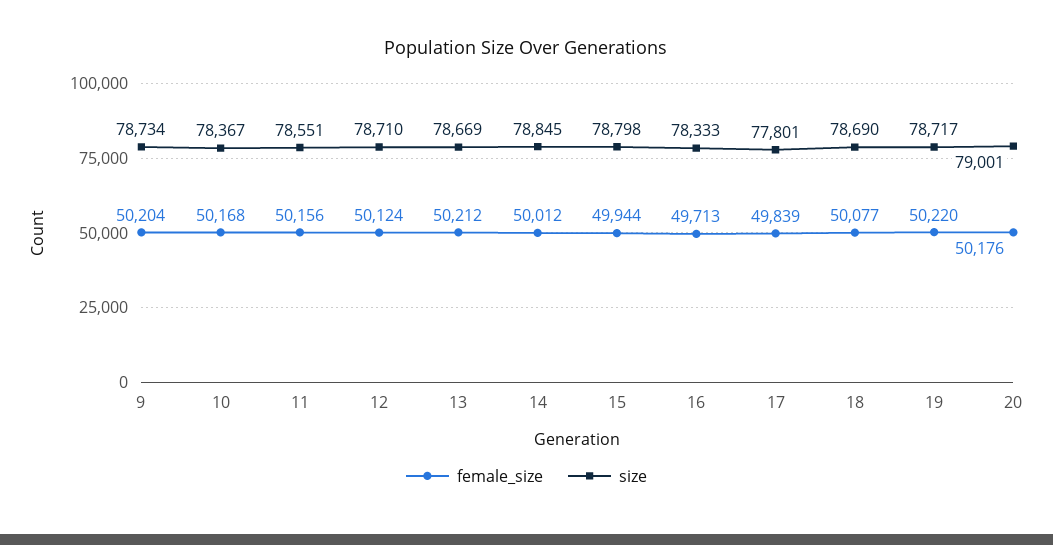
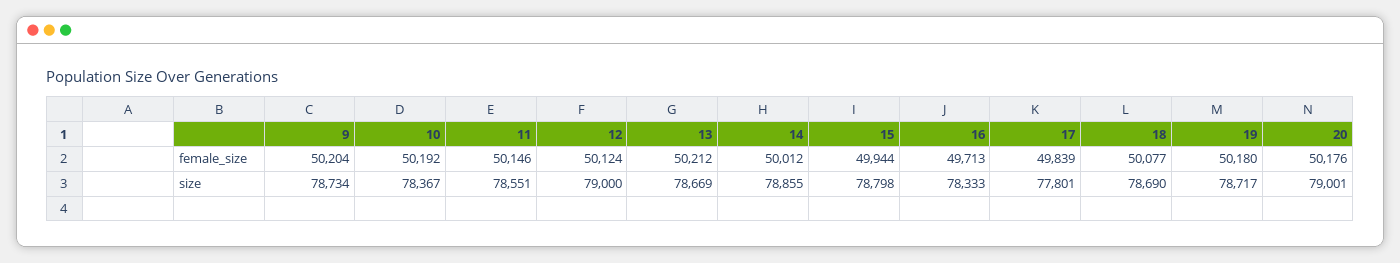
  {
    "female_size": {
      "9": 50204,
-     "10": 50168,
+     "10": 50192,
-     "11": 50156,
+     "11": 50146,
      "12": 50124,
      "13": 50212,
      "14": 50012,
      "15": 49944,
      "16": 49713,
      "17": 49839,
      "18": 50077,
-     "19": 50220,
+     "19": 50180,
      "20": 50176
    },
    "size": {
      "9": 78734,
      "10": 78367,
      "11": 78551,
-     "12": 78710,
+     "12": 79000,
      "13": 78669,
-     "14": 78845,
+     "14": 78855,
      "15": 78798,
      "16": 78333,
      "17": 77801,
      "18": 78690,
      "19": 78717,
      "20": 79001
    }
  }

